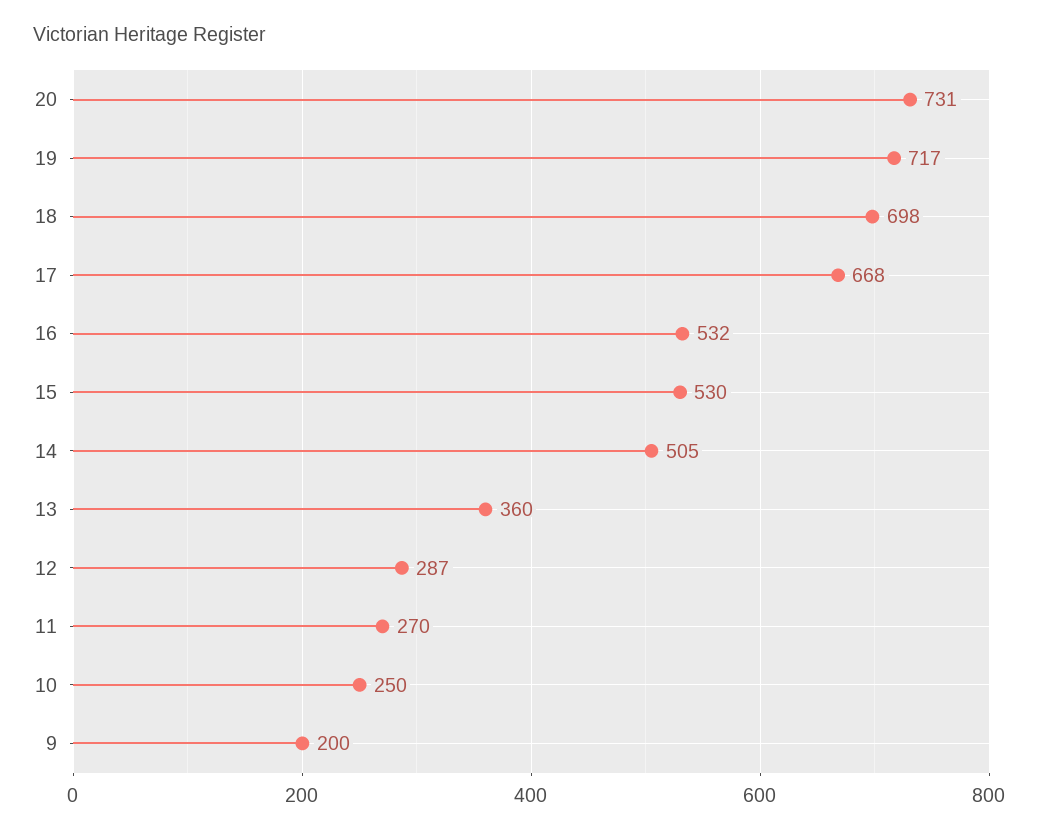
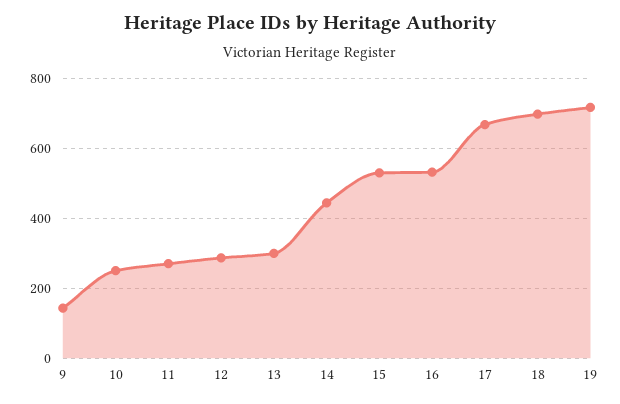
  {
-   "20": 731,
    "19": 717,
    "18": 698,
    "17": 668,
    "16": 532,
    "15": 530,
-   "14": 505,
+   "14": 440,
-   "13": 360,
+   "13": 300,
    "12": 287,
    "11": 270,
    "10": 250,
-   "9": 200
+   "9": 140
  }

